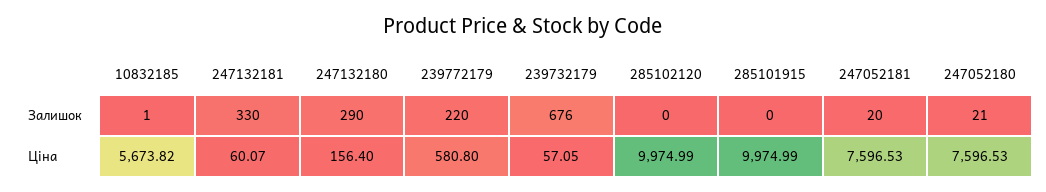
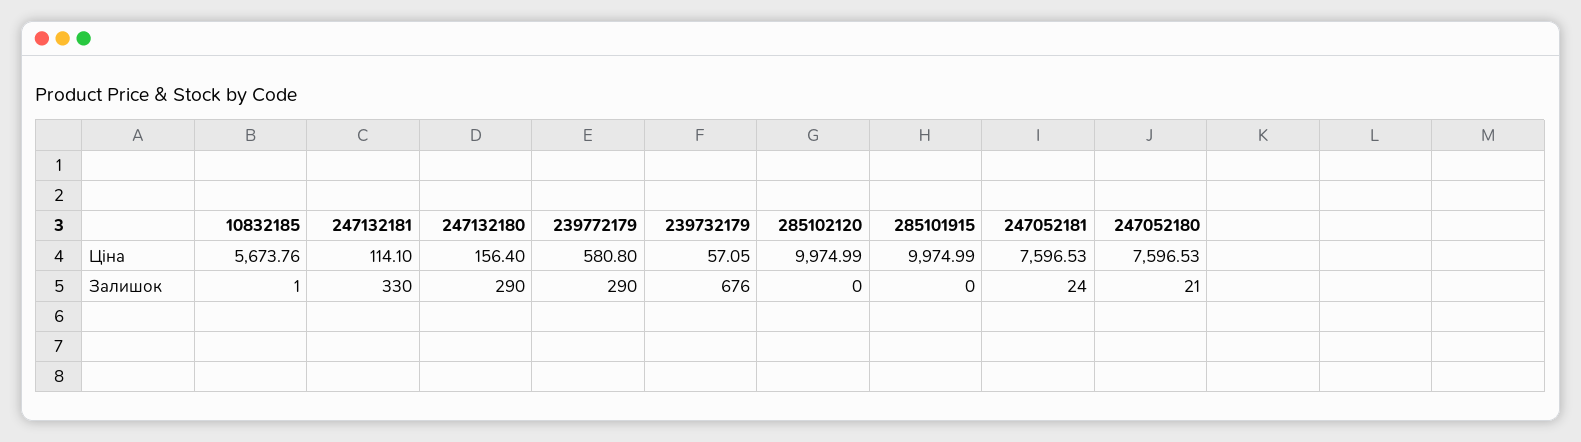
  {
    "10832185": {
      "Залишок": 1,
-     "Ціна": 5673.82
+     "Ціна": 5673.76
    },
    "247132181": {
      "Залишок": 330,
-     "Ціна": 60.07
+     "Ціна": 114.1
    },
    "247132180": {
      "Залишок": 290,
      "Ціна": 156.4
    },
    "239772179": {
-     "Залишок": 220,
+     "Залишок": 290,
      "Ціна": 580.8
    },
    "239732179": {
      "Залишок": 676,
      "Ціна": 57.05
    },
    "285102120": {
      "Залишок": 0,
      "Ціна": 9974.99
    },
    "285101915": {
      "Залишок": 0,
      "Ціна": 9974.99
    },
    "247052181": {
-     "Залишок": 20,
+     "Залишок": 24,
      "Ціна": 7596.53
    },
    "247052180": {
      "Залишок": 21,
      "Ціна": 7596.53
    }
  }

